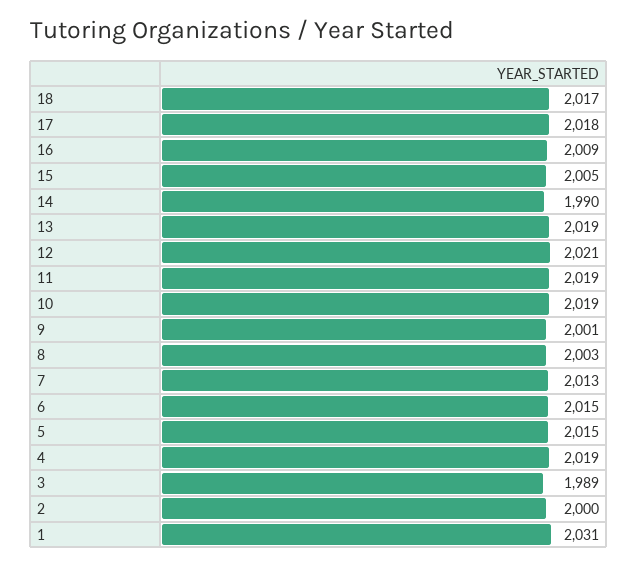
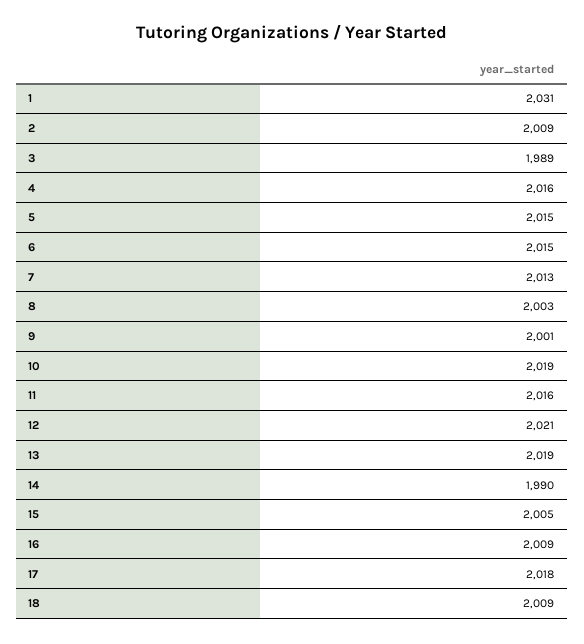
  {
-   "18": 2017,
+   "18": 2009,
    "17": 2018,
    "16": 2009,
    "15": 2005,
    "14": 1990,
    "13": 2019,
    "12": 2021,
-   "11": 2019,
+   "11": 2016,
    "10": 2019,
    "9": 2001,
    "8": 2003,
    "7": 2013,
    "6": 2015,
    "5": 2015,
-   "4": 2019,
+   "4": 2016,
    "3": 1989,
-   "2": 2000,
+   "2": 2009,
    "1": 2031
  }

